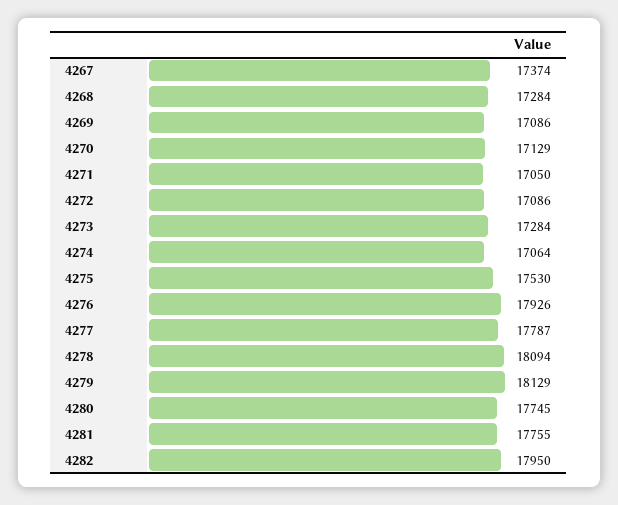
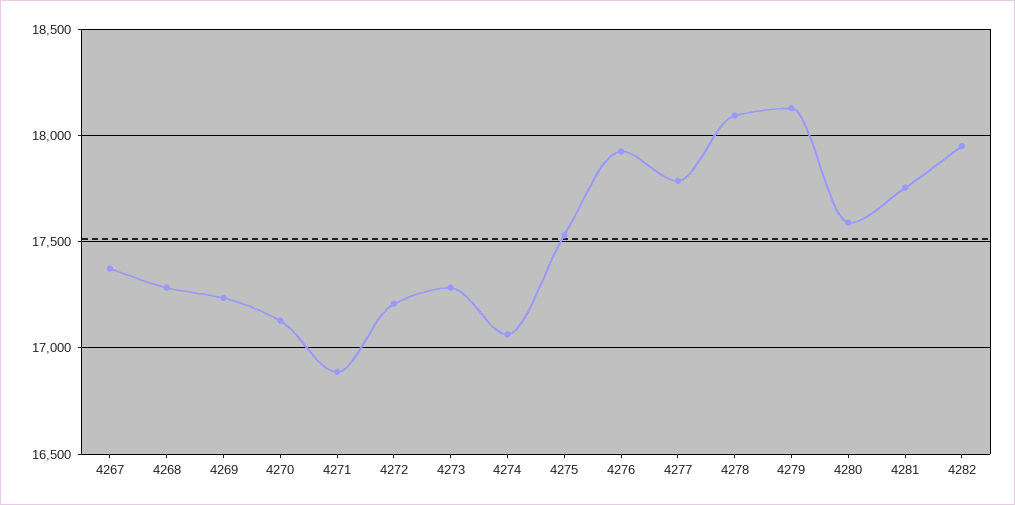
  {
    "4267": 17374,
    "4268": 17284,
-   "4269": 17086,
+   "4269": 17250,
    "4270": 17129,
-   "4271": 17050,
+   "4271": 16900,
-   "4272": 17086,
+   "4272": 17200,
    "4273": 17284,
    "4274": 17064,
    "4275": 17530,
    "4276": 17926,
    "4277": 17787,
    "4278": 18094,
    "4279": 18129,
-   "4280": 17745,
+   "4280": 17600,
    "4281": 17755,
    "4282": 17950
  }

